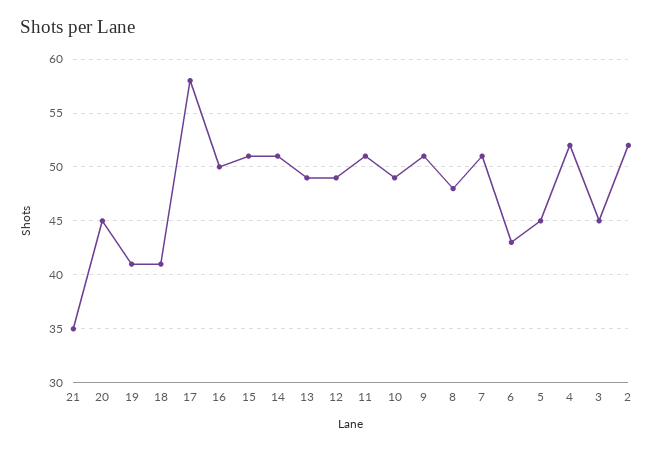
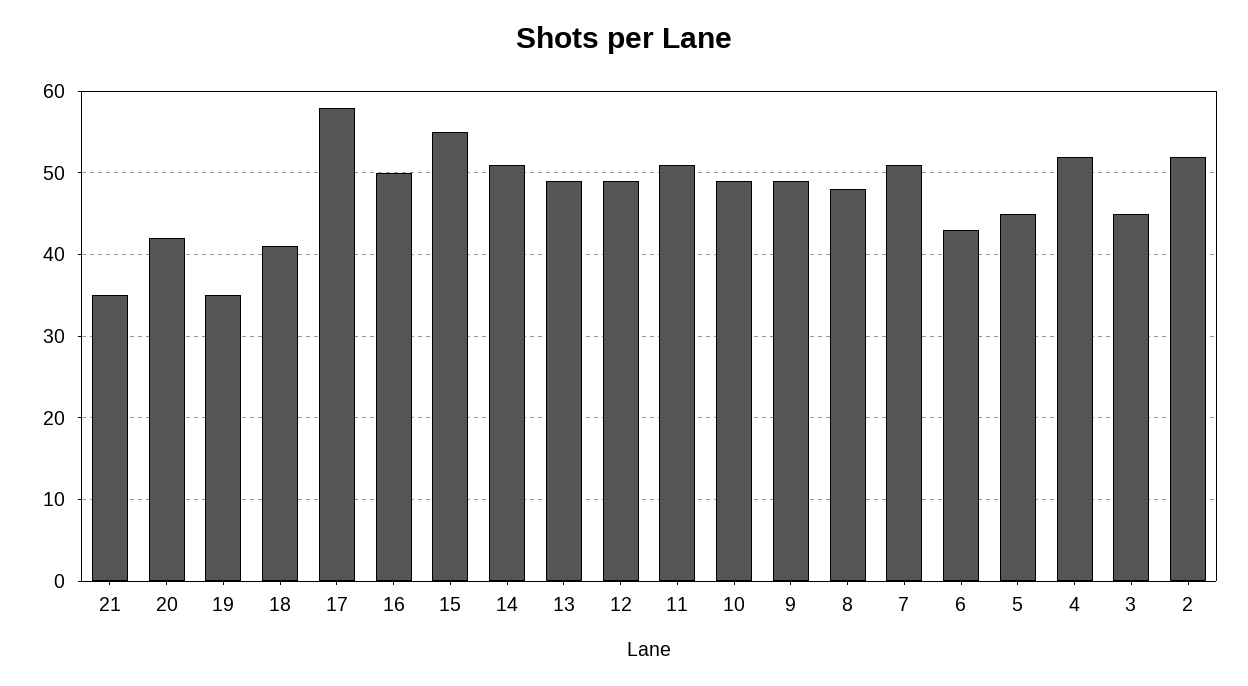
  {
    "21": 35,
-   "20": 45,
+   "20": 42,
-   "19": 41,
+   "19": 35,
    "18": 41,
    "17": 58,
    "16": 50,
-   "15": 51,
+   "15": 55,
    "14": 51,
    "13": 49,
    "12": 49,
    "11": 51,
    "10": 49,
-   "9": 51,
+   "9": 49,
    "8": 48,
    "7": 51,
    "6": 43,
    "5": 45,
    "4": 52,
    "3": 45,
    "2": 52
  }

